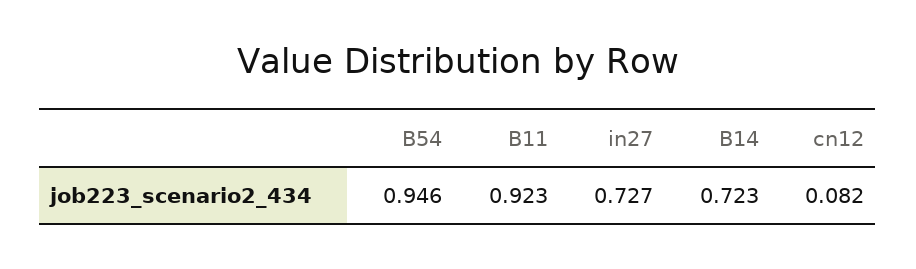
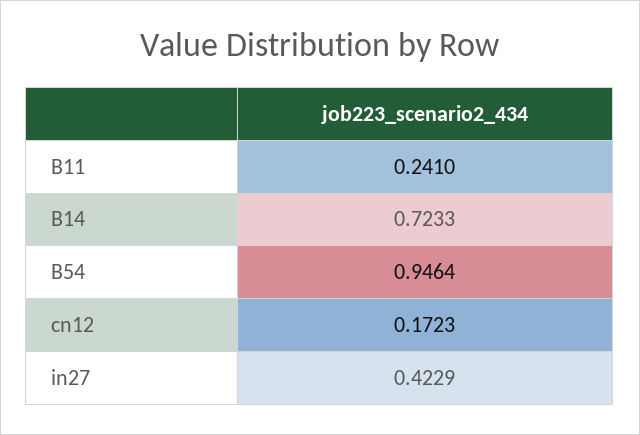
  {
    "B54": 0.9464,
-   "B11": 0.923,
+   "B11": 0.241,
-   "in27": 0.727,
+   "in27": 0.4229,
    "B14": 0.7233,
-   "cn12": 0.082
+   "cn12": 0.1723
  }

